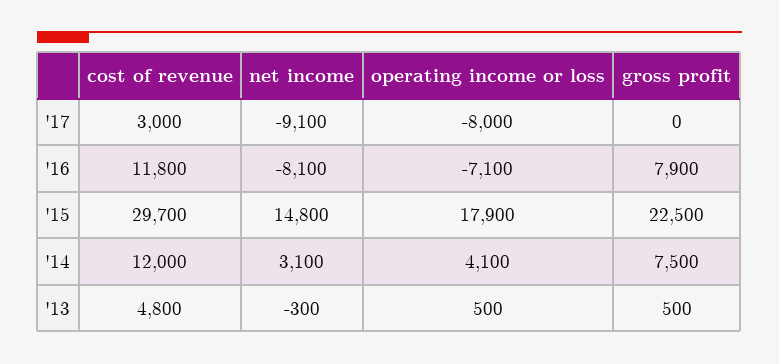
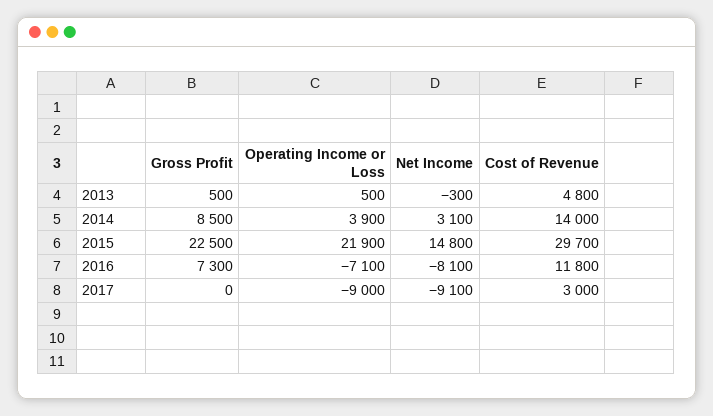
  {
    "cost of revenue": {
      "'17": 3000,
      "'16": 11800,
      "'15": 29700,
-     "'14": 12000,
+     "'14": 14000,
      "'13": 4800
    },
    "net income": {
      "'17": -9100,
      "'16": -8100,
      "'15": 14800,
      "'14": 3100,
      "'13": -300
    },
    "operating income or loss": {
-     "'17": -8000,
+     "'17": -9000,
      "'16": -7100,
-     "'15": 17900,
+     "'15": 21900,
-     "'14": 4100,
+     "'14": 3900,
      "'13": 500
    },
    "gross profit": {
      "'17": 0,
-     "'16": 7900,
+     "'16": 7300,
      "'15": 22500,
-     "'14": 7500,
+     "'14": 8500,
      "'13": 500
    }
  }

